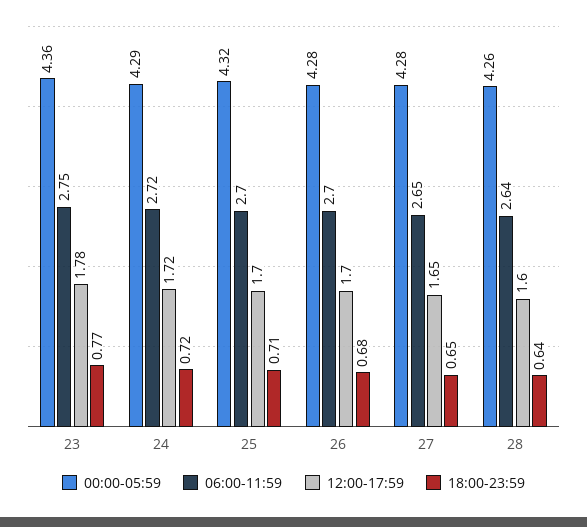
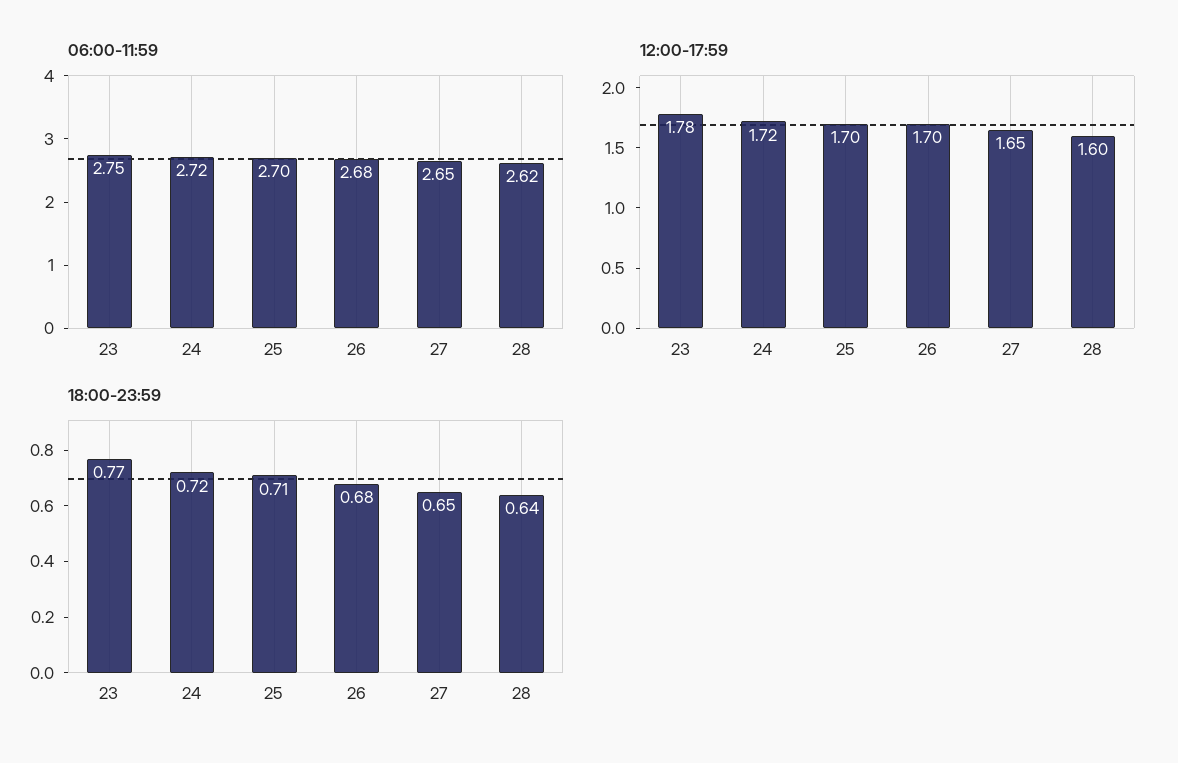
  {
-   "00:00-05:59": {
-     "23": 4.36,
-     "24": 4.29,
-     "25": 4.32,
-     "26": 4.28,
-     "27": 4.28,
-     "28": 4.26
-   },
    "06:00-11:59": {
      "23": 2.75,
      "24": 2.72,
      "25": 2.7,
-     "26": 2.7,
+     "26": 2.68,
      "27": 2.65,
-     "28": 2.64
+     "28": 2.62
    },
    "12:00-17:59": {
      "23": 1.78,
      "24": 1.72,
      "25": 1.7,
      "26": 1.7,
      "27": 1.65,
      "28": 1.6
    },
    "18:00-23:59": {
      "23": 0.77,
      "24": 0.72,
      "25": 0.71,
      "26": 0.68,
      "27": 0.65,
      "28": 0.64
    }
  }

